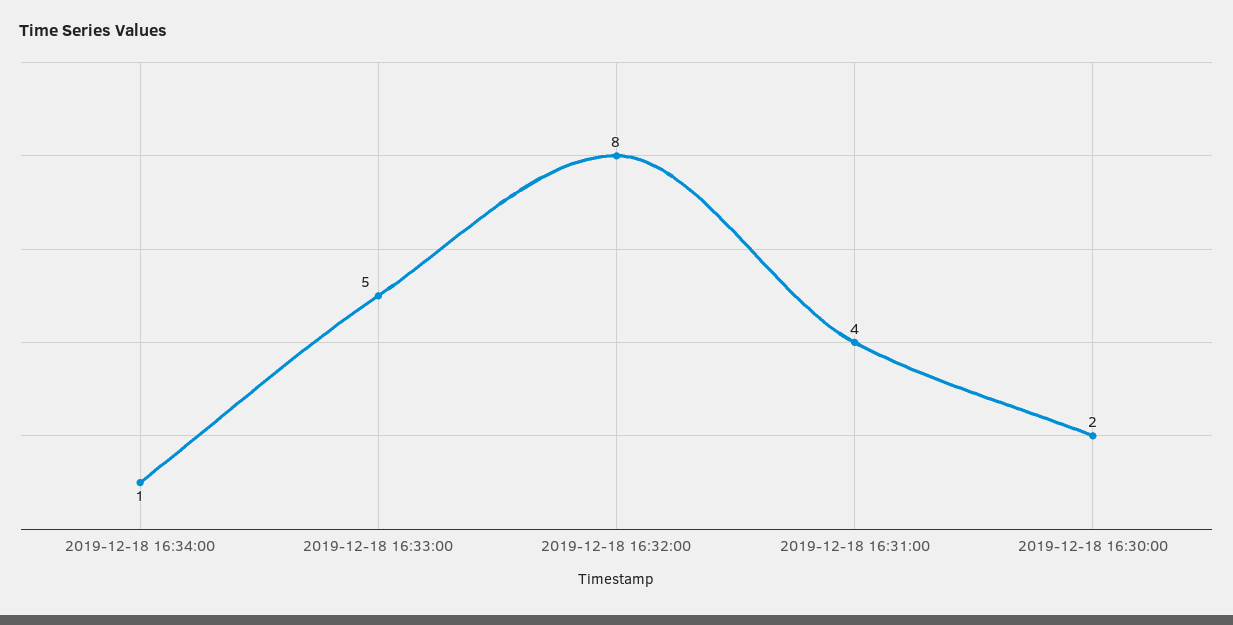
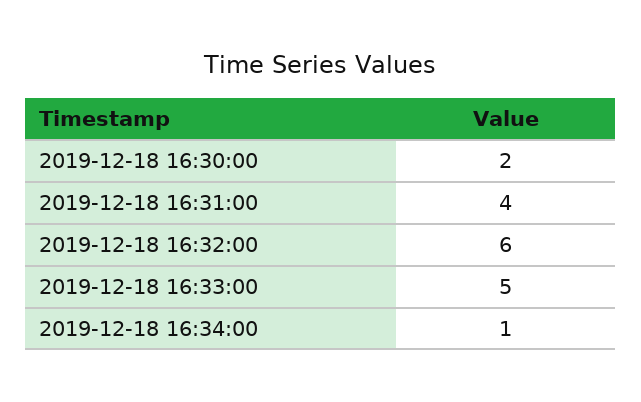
  {
    "2019-12-18 16:34:00": 1,
    "2019-12-18 16:33:00": 5,
-   "2019-12-18 16:32:00": 8,
+   "2019-12-18 16:32:00": 6,
    "2019-12-18 16:31:00": 4,
    "2019-12-18 16:30:00": 2
  }

